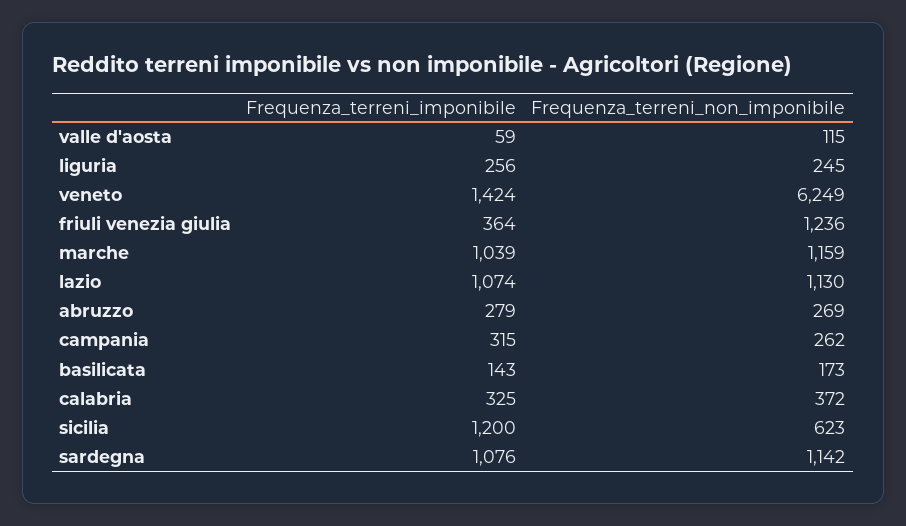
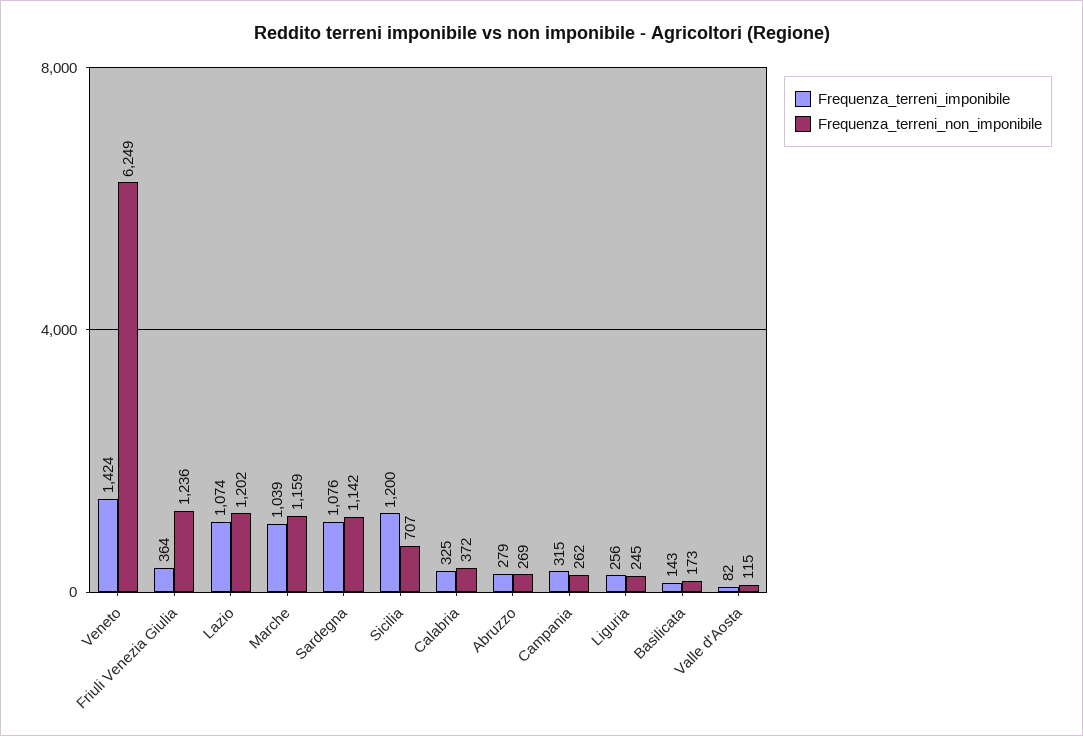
  {
    "Frequenza_terreni_imponibile": {
-     "valle d'aosta": 59,
+     "valle d'aosta": 82,
      "liguria": 256,
      "veneto": 1424,
      "friuli venezia giulia": 364,
      "marche": 1039,
      "lazio": 1074,
      "abruzzo": 279,
      "campania": 315,
      "basilicata": 143,
      "calabria": 325,
      "sicilia": 1200,
      "sardegna": 1076
    },
    "Frequenza_terreni_non_imponibile": {
      "valle d'aosta": 115,
      "liguria": 245,
      "veneto": 6249,
      "friuli venezia giulia": 1236,
      "marche": 1159,
-     "lazio": 1130,
+     "lazio": 1202,
      "abruzzo": 269,
      "campania": 262,
      "basilicata": 173,
      "calabria": 372,
-     "sicilia": 623,
+     "sicilia": 707,
      "sardegna": 1142
    }
  }

